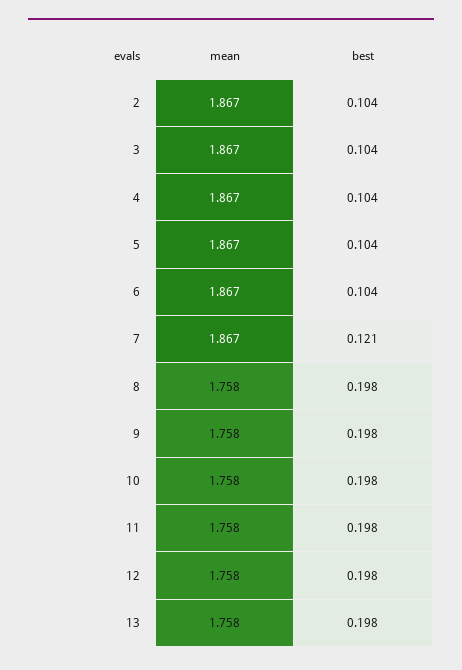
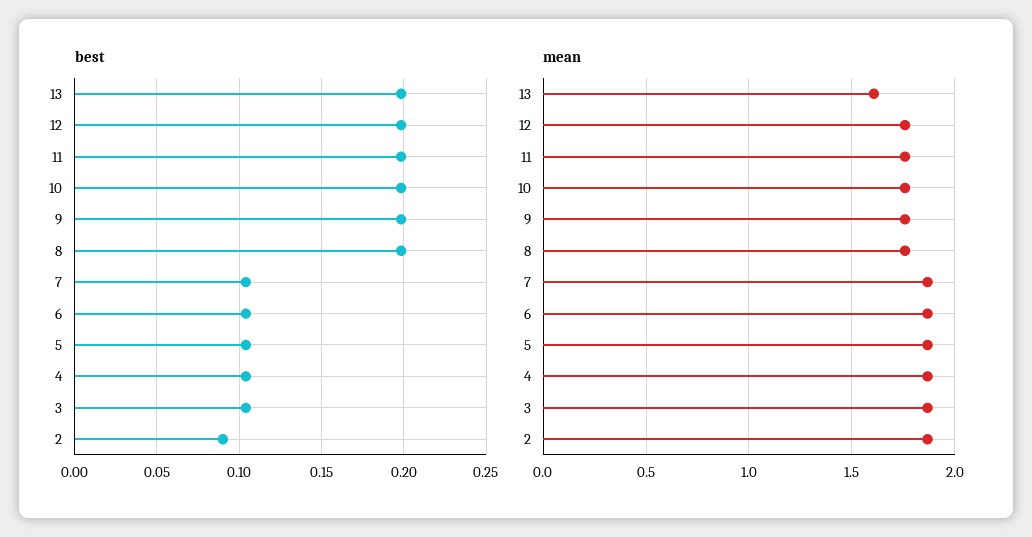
  {
    "mean": {
      "2": 1.867,
      "3": 1.867,
      "4": 1.867,
      "5": 1.867,
      "6": 1.867,
      "7": 1.867,
      "8": 1.758,
      "9": 1.758,
      "10": 1.758,
      "11": 1.758,
      "12": 1.758,
-     "13": 1.758
+     "13": 1.6
    },
    "best": {
-     "2": 0.104,
+     "2": 0.09,
      "3": 0.104,
      "4": 0.104,
      "5": 0.104,
      "6": 0.104,
-     "7": 0.121,
+     "7": 0.105,
      "8": 0.198,
      "9": 0.198,
      "10": 0.198,
      "11": 0.198,
      "12": 0.198,
      "13": 0.198
    }
  }

